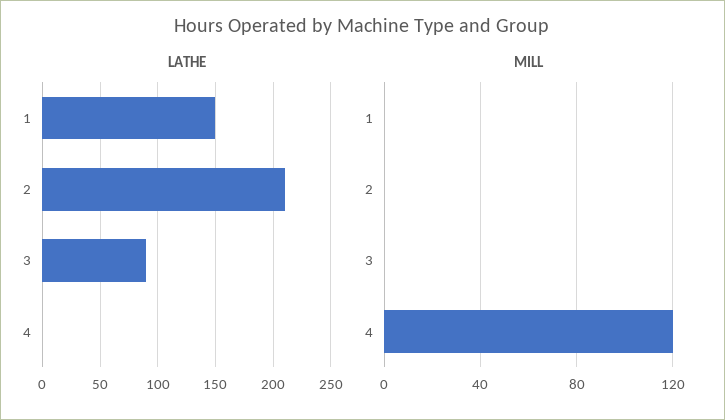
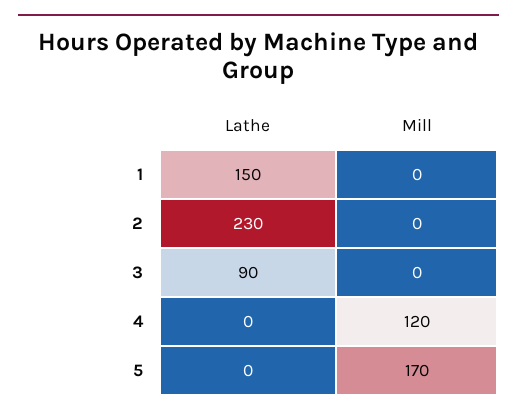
  {
    "LATHE": {
      "1": 150,
-     "2": 210,
+     "2": 230,
      "3": 90,
-     "4": 0
+     "4": 0,
+     "5": 0
    },
    "MILL": {
      "1": 0,
      "2": 0,
      "3": 0,
-     "4": 120
+     "4": 120,
+     "5": 170
    }
  }

